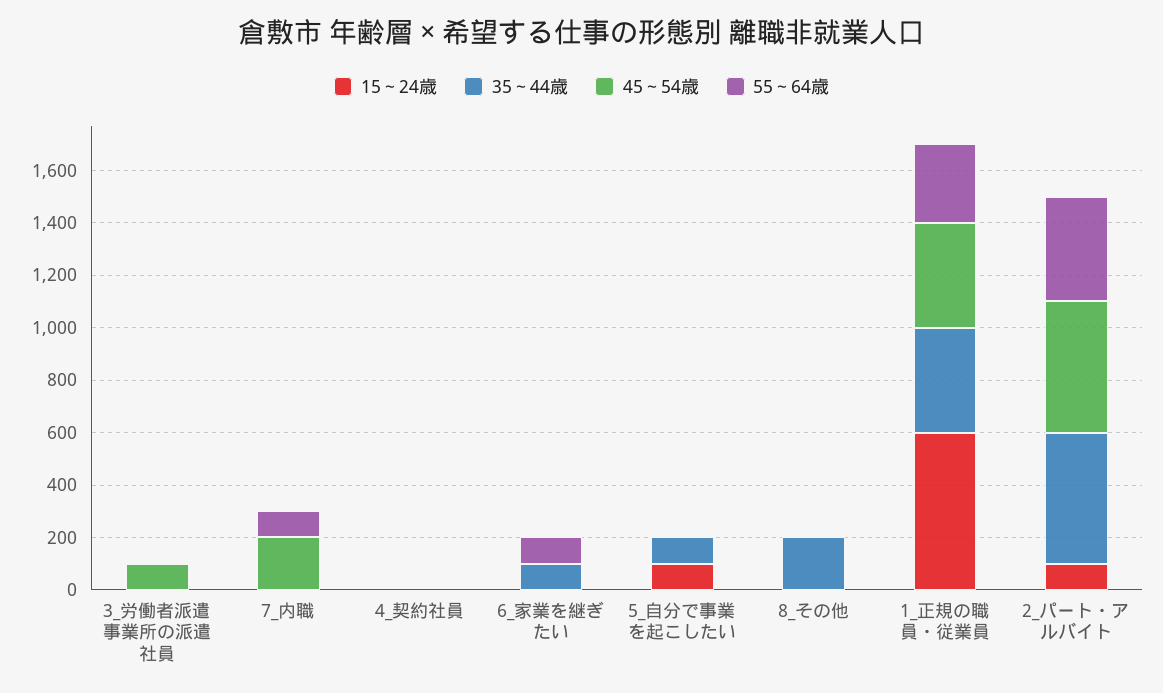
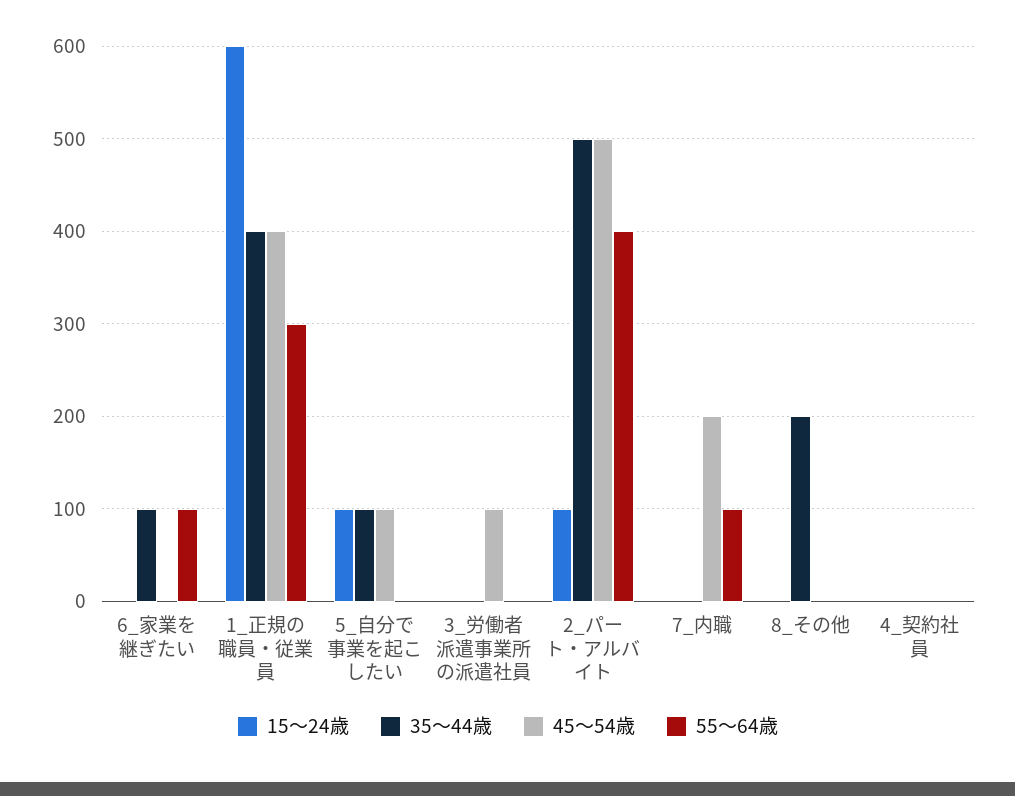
  {
    "15～24歳": {
      "3_労働者派遣事業所の派遣社員": 0,
      "7_内職": 0,
      "4_契約社員": 0,
      "6_家業を継ぎたい": 0,
      "5_自分で事業を起こしたい": 100,
      "8_その他": 0,
      "1_正規の職員・従業員": 600,
      "2_パート・アルバイト": 100
    },
    "35～44歳": {
      "3_労働者派遣事業所の派遣社員": 0,
      "7_内職": 0,
      "4_契約社員": 0,
      "6_家業を継ぎたい": 100,
      "5_自分で事業を起こしたい": 100,
      "8_その他": 200,
      "1_正規の職員・従業員": 400,
      "2_パート・アルバイト": 500
    },
    "45～54歳": {
      "3_労働者派遣事業所の派遣社員": 100,
      "7_内職": 200,
      "4_契約社員": 0,
      "6_家業を継ぎたい": 0,
-     "5_自分で事業を起こしたい": 0,
+     "5_自分で事業を起こしたい": 100,
      "8_その他": 0,
      "1_正規の職員・従業員": 400,
      "2_パート・アルバイト": 500
    },
    "55～64歳": {
      "3_労働者派遣事業所の派遣社員": 0,
      "7_内職": 100,
      "4_契約社員": 0,
      "6_家業を継ぎたい": 100,
      "5_自分で事業を起こしたい": 0,
      "8_その他": 0,
      "1_正規の職員・従業員": 300,
      "2_パート・アルバイト": 400
    }
  }

